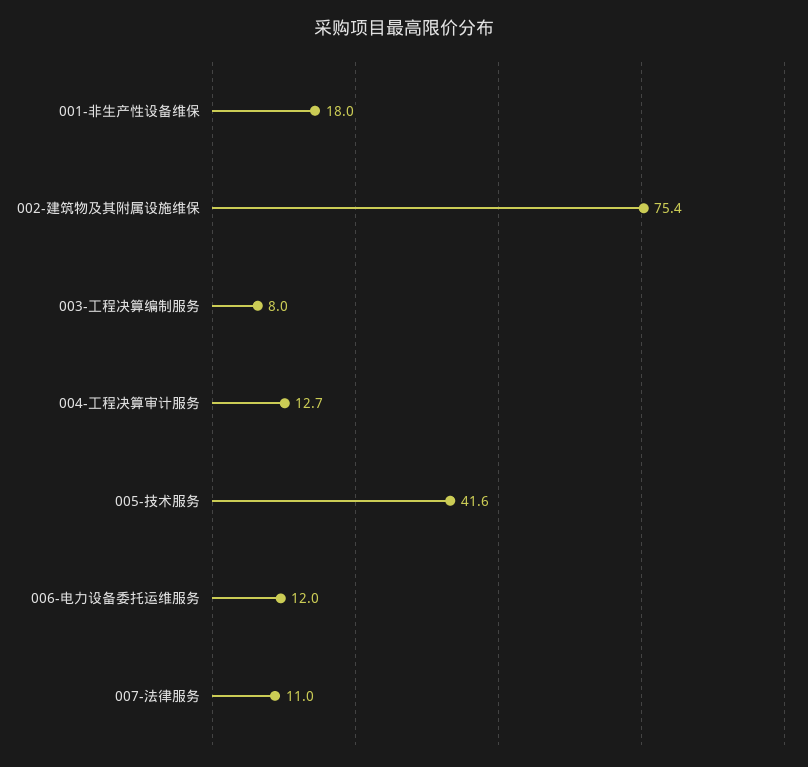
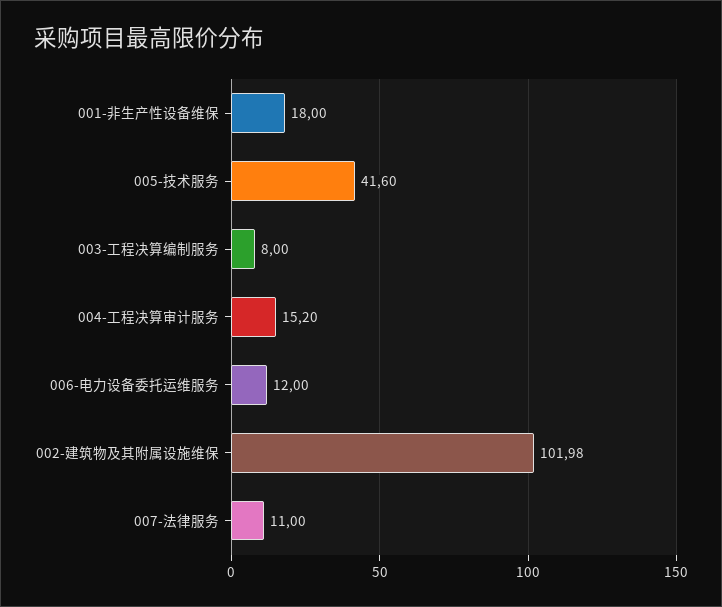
  {
    "001-非生产性设备维保": 18,
-   "002-建筑物及其附属设施维保": 75.4,
+   "002-建筑物及其附属设施维保": 101.98,
    "003-工程决算编制服务": 8,
-   "004-工程决算审计服务": 12.7,
+   "004-工程决算审计服务": 15.2,
    "005-技术服务": 41.6,
    "006-电力设备委托运维服务": 12,
    "007-法律服务": 11
  }

